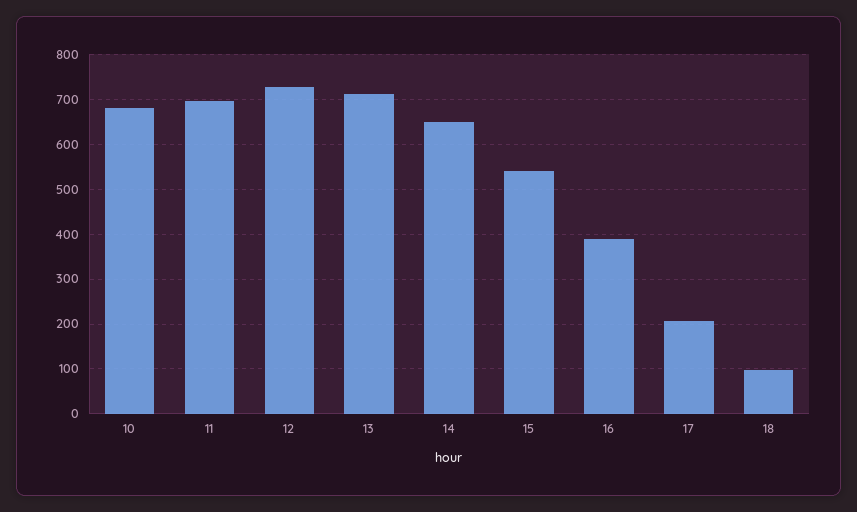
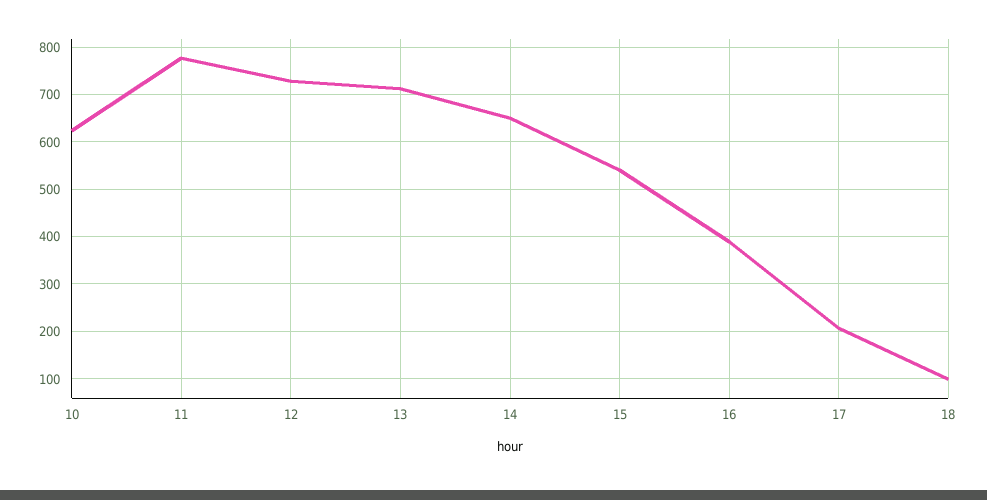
  {
-   "10": 680,
+   "10": 620,
-   "11": 700,
+   "11": 780,
    "12": 720,
    "13": 720,
    "14": 660,
    "15": 540,
    "16": 380,
    "17": 200,
    "18": 100
  }

